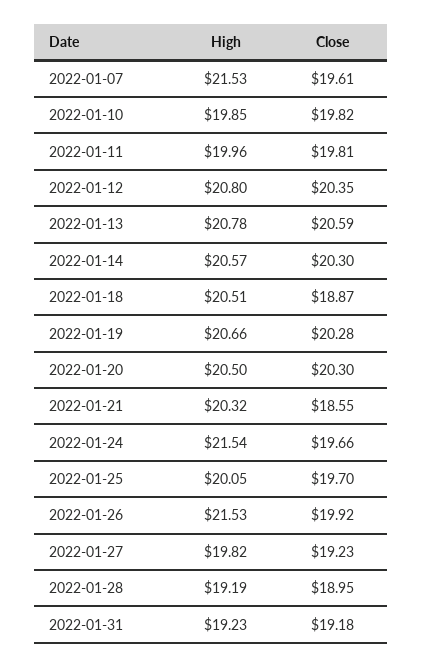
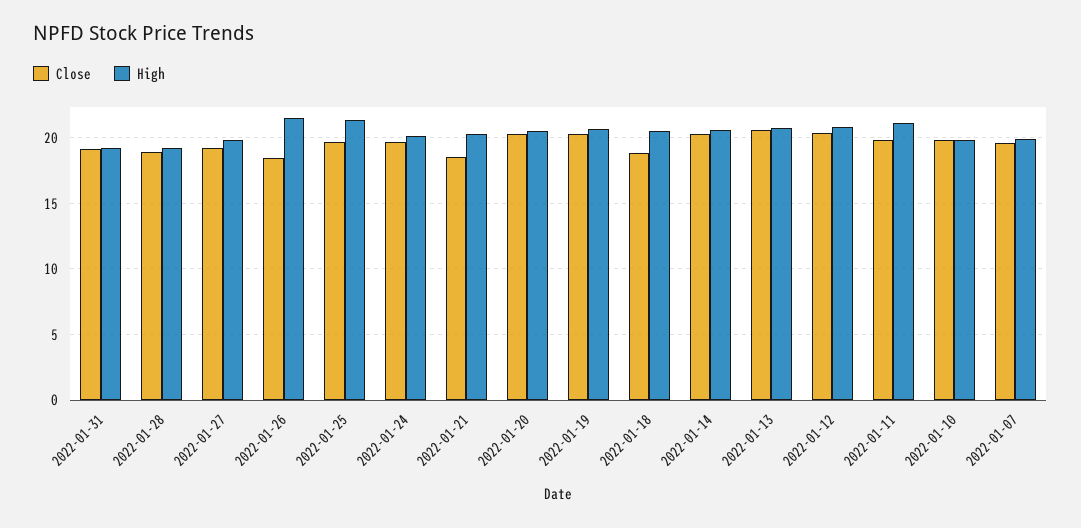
  {
    "High": {
-     "2022-01-07": 21.53,
+     "2022-01-07": 20,
      "2022-01-10": 19.85,
-     "2022-01-11": 19.96,
+     "2022-01-11": 21,
      "2022-01-12": 20.8,
      "2022-01-13": 20.78,
      "2022-01-14": 20.57,
      "2022-01-18": 20.51,
      "2022-01-19": 20.66,
      "2022-01-20": 20.5,
      "2022-01-21": 20.32,
-     "2022-01-24": 21.54,
+     "2022-01-24": 20,
-     "2022-01-25": 20.05,
+     "2022-01-25": 21.5,
      "2022-01-26": 21.53,
      "2022-01-27": 19.82,
      "2022-01-28": 19.19,
      "2022-01-31": 19.23
    },
    "Close": {
      "2022-01-07": 19.61,
      "2022-01-10": 19.82,
      "2022-01-11": 19.81,
      "2022-01-12": 20.35,
      "2022-01-13": 20.59,
      "2022-01-14": 20.3,
      "2022-01-18": 18.87,
      "2022-01-19": 20.28,
      "2022-01-20": 20.3,
      "2022-01-21": 18.55,
      "2022-01-24": 19.66,
      "2022-01-25": 19.7,
-     "2022-01-26": 19.92,
+     "2022-01-26": 18.5,
      "2022-01-27": 19.23,
      "2022-01-28": 18.95,
      "2022-01-31": 19.18
    }
  }

